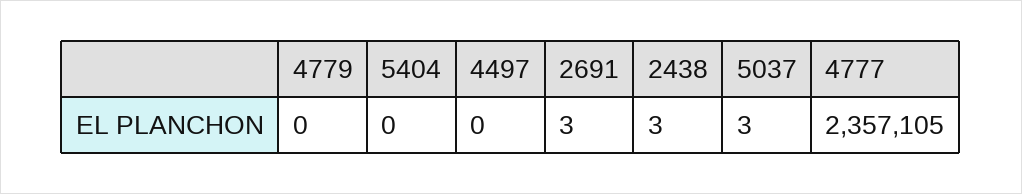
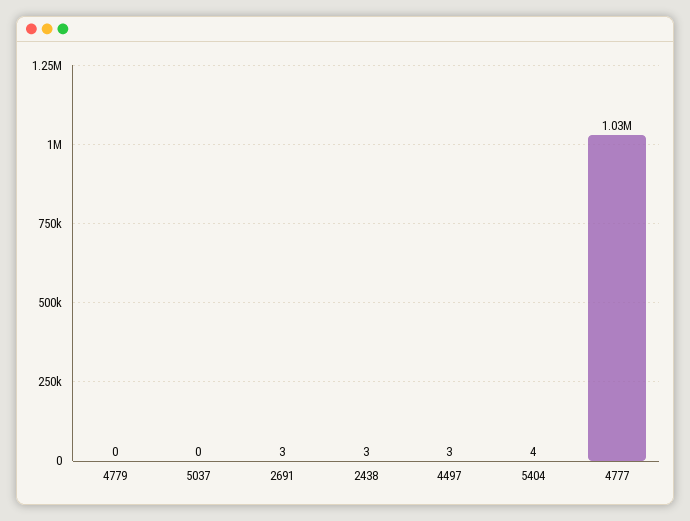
  {
    "4779": 0,
-   "5404": 0,
+   "5404": 4,
-   "4497": 0,
+   "4497": 3,
    "2691": 3,
    "2438": 3,
-   "5037": 3,
+   "5037": 0,
-   "4777": 2357105
+   "4777": 1030000
  }

